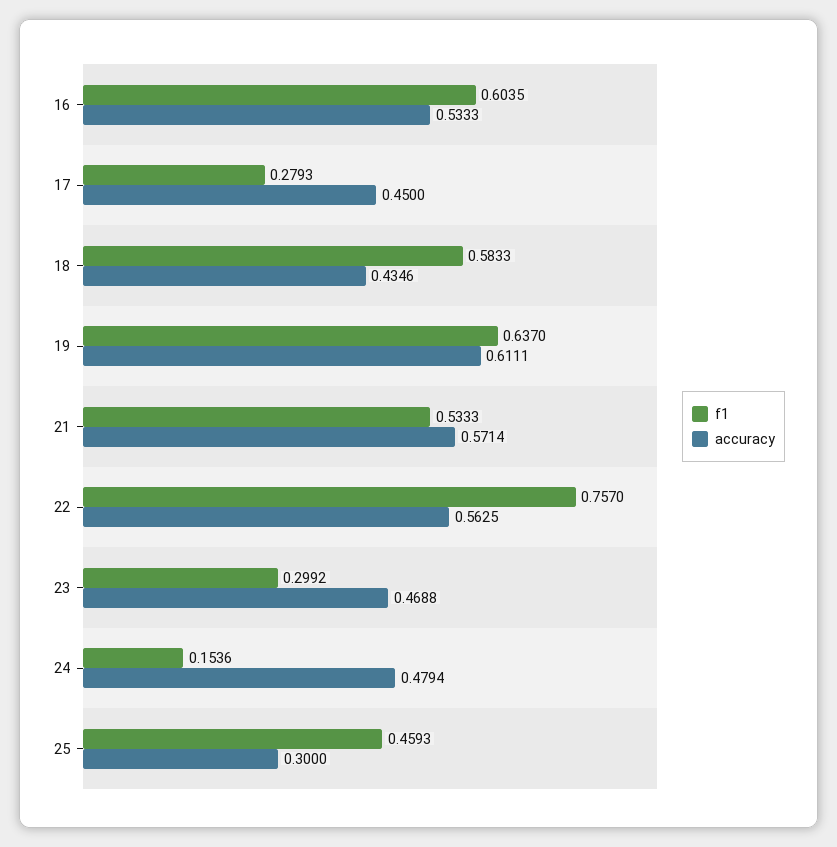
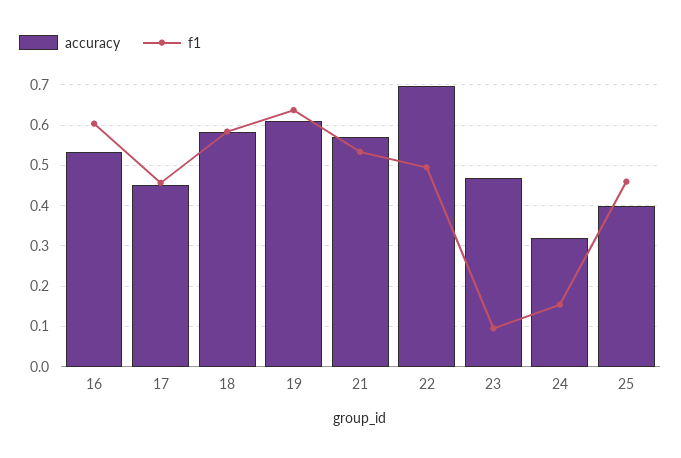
  {
    "f1": {
      "16": 0.6035,
-     "17": 0.2793,
+     "17": 0.46,
      "18": 0.5833,
      "19": 0.637,
      "21": 0.5333,
-     "22": 0.757,
+     "22": 0.5,
-     "23": 0.2992,
+     "23": 0.1,
      "24": 0.1536,
      "25": 0.4593
    },
    "accuracy": {
      "16": 0.5333,
      "17": 0.45,
-     "18": 0.4346,
+     "18": 0.58,
      "19": 0.6111,
      "21": 0.5714,
-     "22": 0.5625,
+     "22": 0.7,
      "23": 0.4688,
-     "24": 0.4794,
+     "24": 0.32,
-     "25": 0.3
+     "25": 0.4
    }
  }

